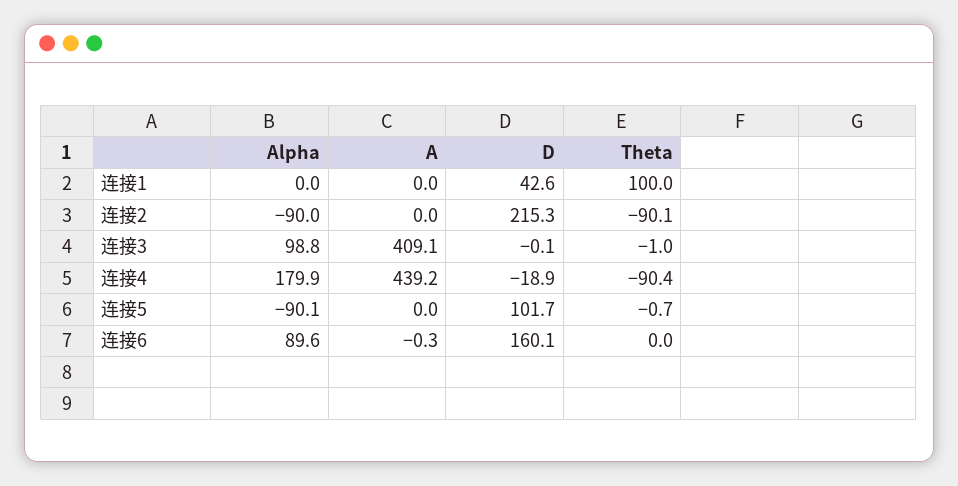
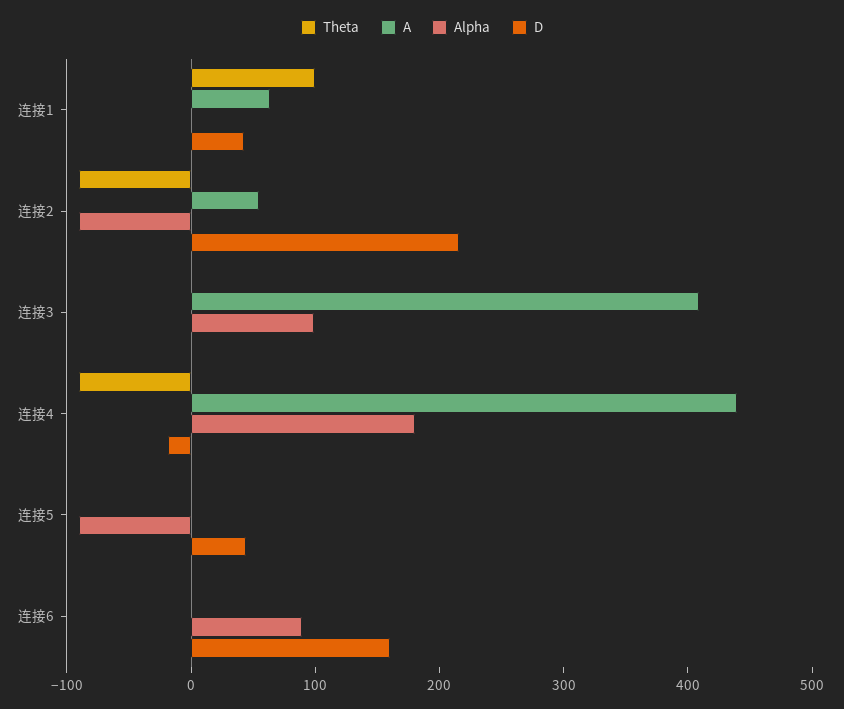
  {
    "Alpha": {
      "连接1": 0,
      "连接2": -90,
      "连接3": 98.8,
      "连接4": 179.9,
      "连接5": -90.1,
      "连接6": 89.6
    },
    "A": {
-     "连接1": 0,
+     "连接1": 60,
-     "连接2": 0,
+     "连接2": 60,
      "连接3": 409.1,
      "连接4": 439.2,
      "连接5": 0,
      "连接6": -0.3
    },
    "D": {
      "连接1": 42.6,
      "连接2": 215.3,
      "连接3": -0.1,
      "连接4": -18.9,
-     "连接5": 101.7,
+     "连接5": 40,
      "连接6": 160.1
    },
    "Theta": {
      "连接1": 100,
      "连接2": -90.1,
      "连接3": -1,
      "连接4": -90.4,
      "连接5": -0.7,
      "连接6": 0
    }
  }

